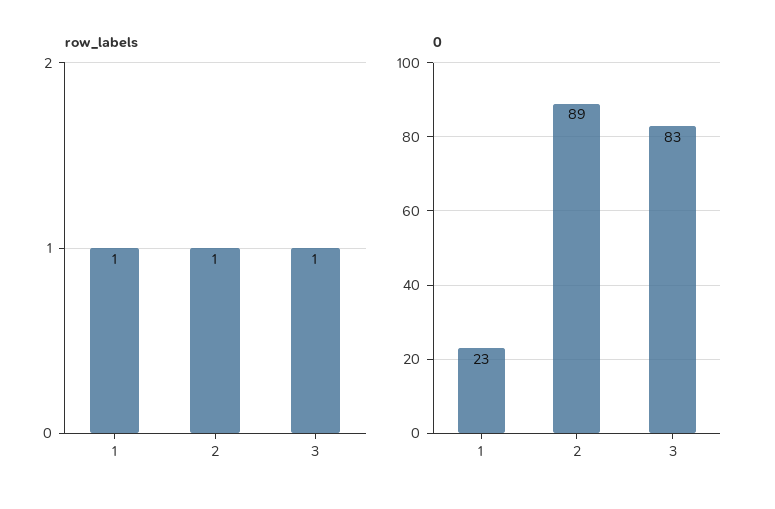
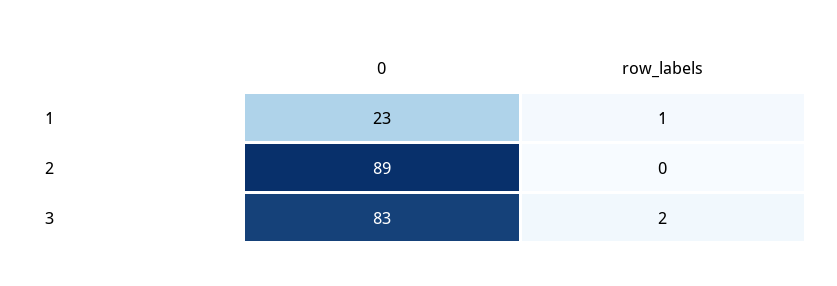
  {
    "row_labels": {
      "1": 1,
-     "2": 1,
+     "2": 0,
-     "3": 1
+     "3": 2
    },
    "0": {
      "1": 23,
      "2": 89,
      "3": 83
    }
  }

